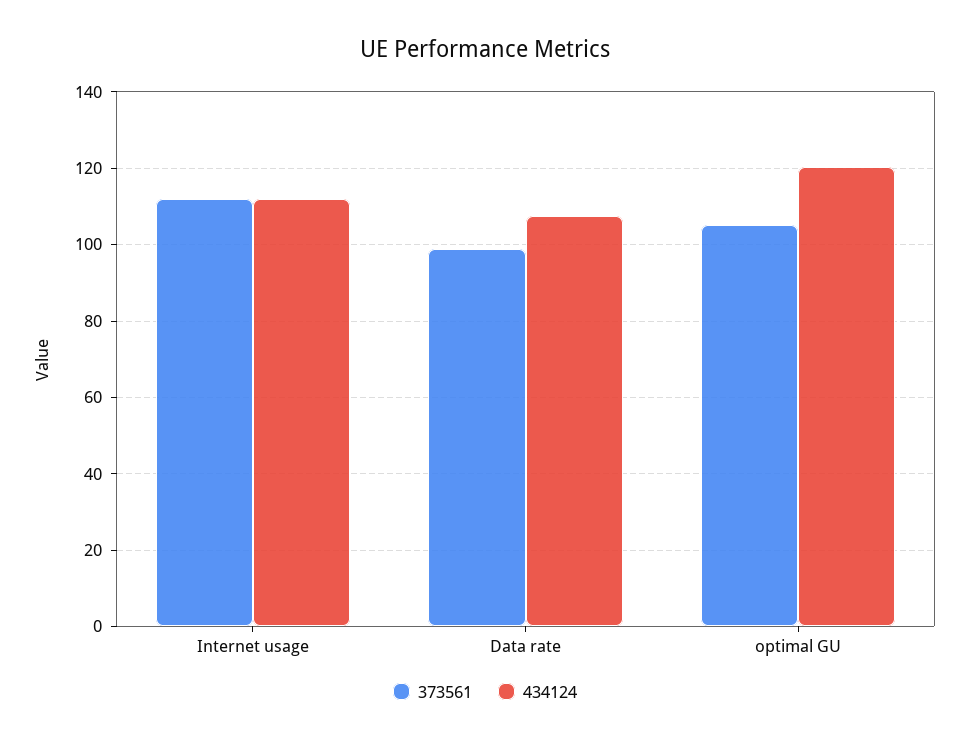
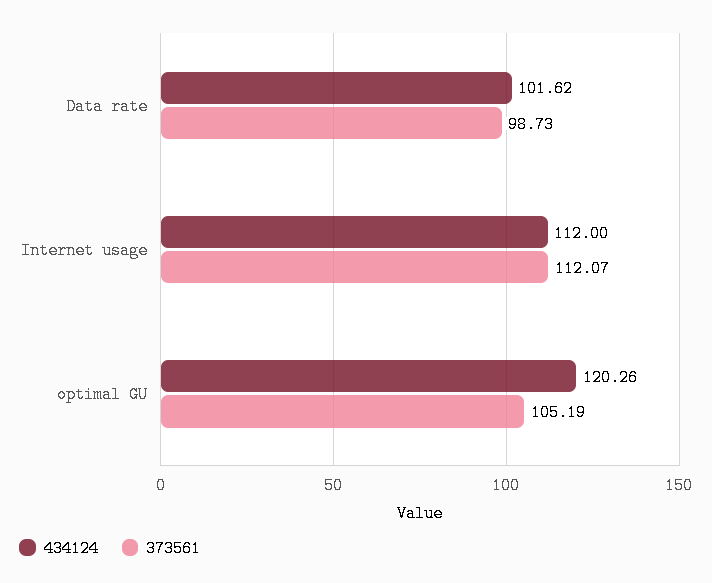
  {
    "373561": {
      "Internet usage": 112.07,
      "Data rate": 98.73,
      "optimal GU": 105.19
    },
    "434124": {
      "Internet usage": 112,
-     "Data rate": 108,
+     "Data rate": 101.62,
      "optimal GU": 120.26
    }
  }

